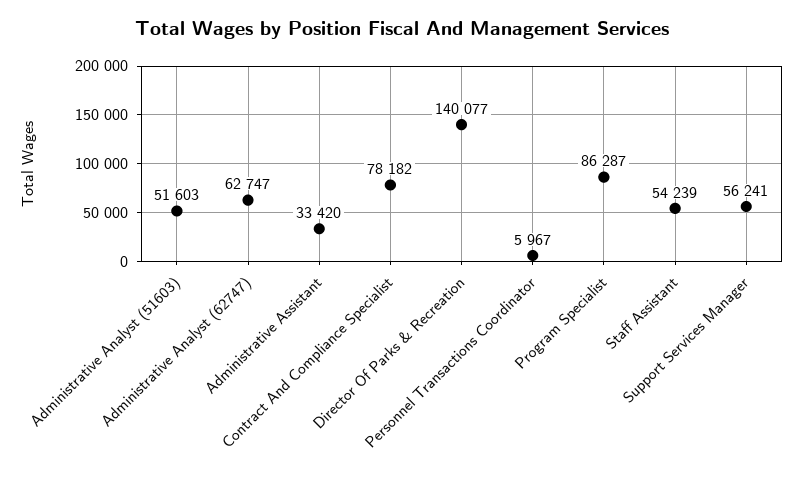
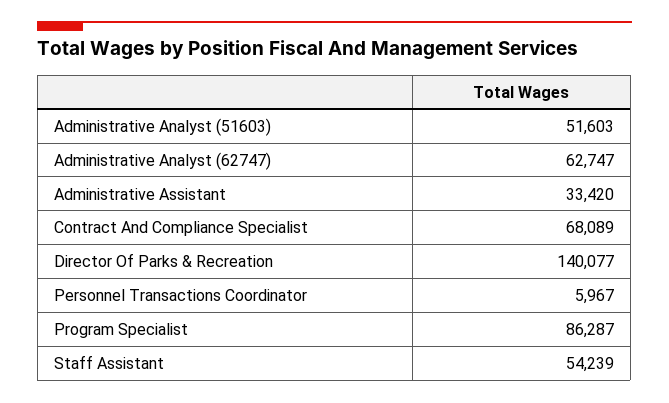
  {
    "Administrative Analyst (51603)": 51603,
    "Administrative Analyst (62747)": 62747,
    "Administrative Assistant": 33420,
-   "Contract And Compliance Specialist": 78182,
+   "Contract And Compliance Specialist": 68089,
    "Director Of Parks & Recreation": 140077,
    "Personnel Transactions Coordinator": 5967,
    "Program Specialist": 86287,
-   "Staff Assistant": 54239,
+   "Staff Assistant": 54239
-   "Support Services Manager": 56241
  }

